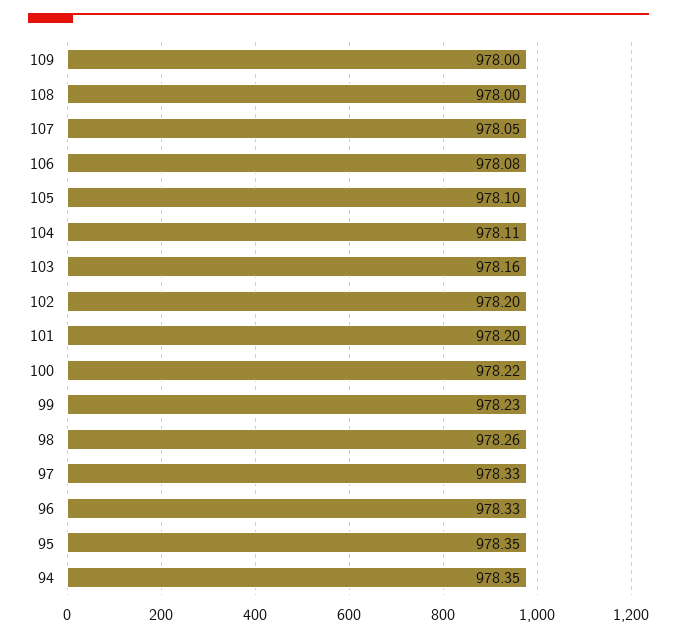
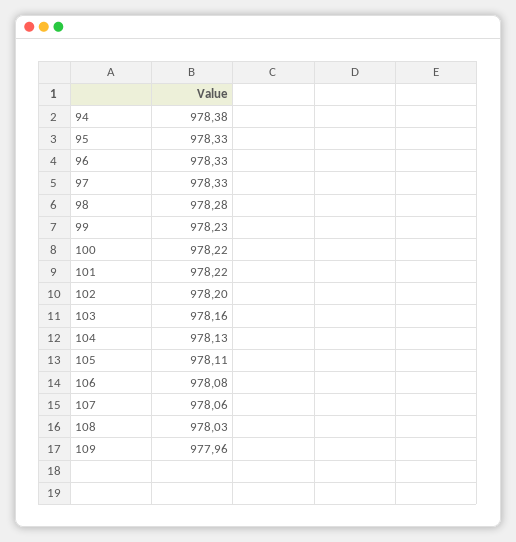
  {
-   "109": 978,
+   "109": 977.96,
-   "108": 978,
+   "108": 978.03,
-   "107": 978.05,
+   "107": 978.06,
    "106": 978.08,
-   "105": 978.1,
+   "105": 978.11,
-   "104": 978.11,
+   "104": 978.13,
    "103": 978.16,
    "102": 978.2,
-   "101": 978.2,
+   "101": 978.22,
    "100": 978.22,
    "99": 978.23,
-   "98": 978.26,
+   "98": 978.28,
    "97": 978.33,
    "96": 978.33,
-   "95": 978.35,
+   "95": 978.33,
-   "94": 978.35
+   "94": 978.38
  }

